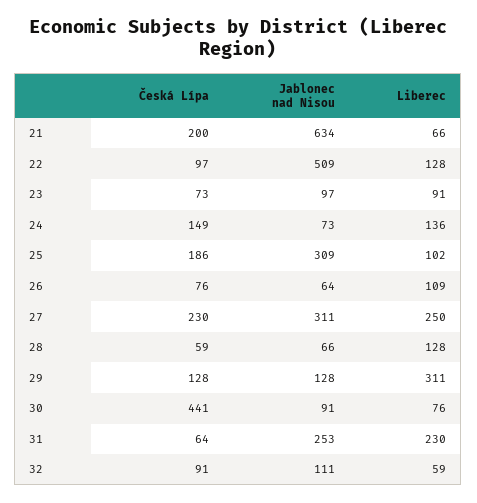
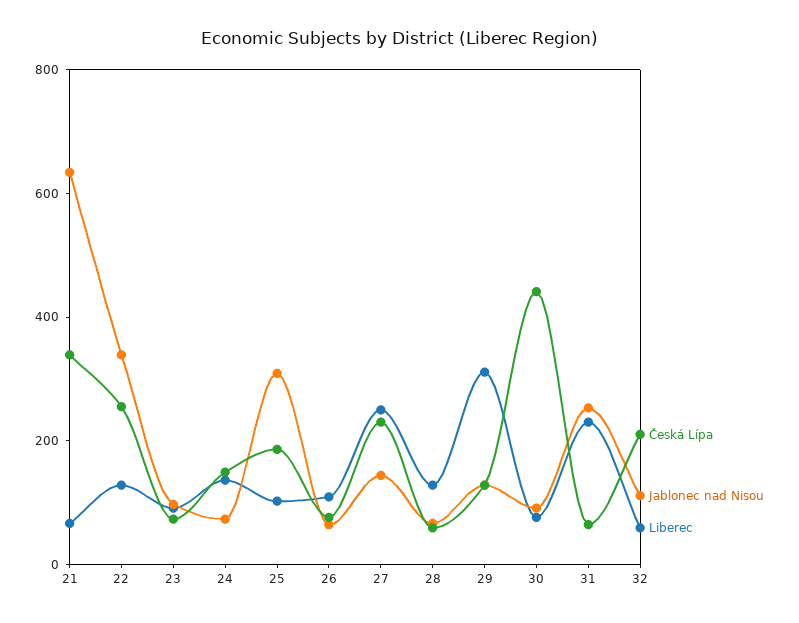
  {
    "Česká Lípa": {
-     "21": 200,
+     "21": 350,
-     "22": 97,
+     "22": 250,
      "23": 73,
      "24": 149,
      "25": 186,
      "26": 76,
      "27": 230,
      "28": 59,
      "29": 128,
      "30": 441,
      "31": 64,
-     "32": 91
+     "32": 200
    },
    "Jablonec nad Nisou": {
      "21": 634,
-     "22": 509,
+     "22": 350,
      "23": 97,
      "24": 73,
      "25": 309,
      "26": 64,
-     "27": 311,
+     "27": 150,
      "28": 66,
      "29": 128,
      "30": 91,
      "31": 253,
      "32": 111
    },
    "Liberec": {
      "21": 66,
      "22": 128,
      "23": 91,
      "24": 136,
      "25": 102,
      "26": 109,
      "27": 250,
      "28": 128,
      "29": 311,
      "30": 76,
      "31": 230,
      "32": 59
    }
  }

